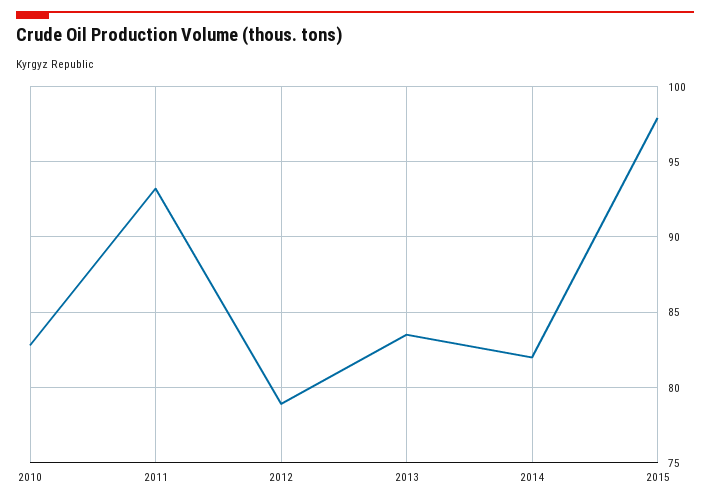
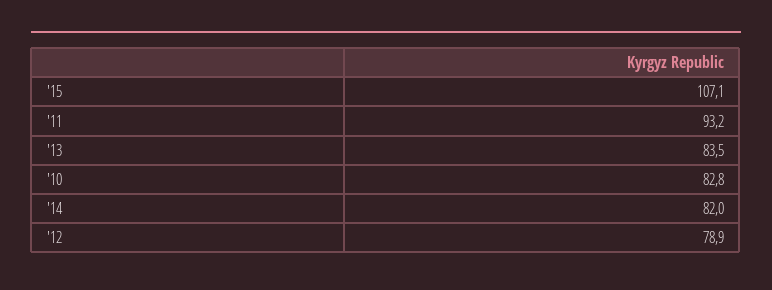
  {
    "2010": 82.8,
    "2011": 93.2,
    "2012": 78.9,
    "2013": 83.5,
    "2014": 82,
-   "2015": 98
+   "2015": 107.1
  }

